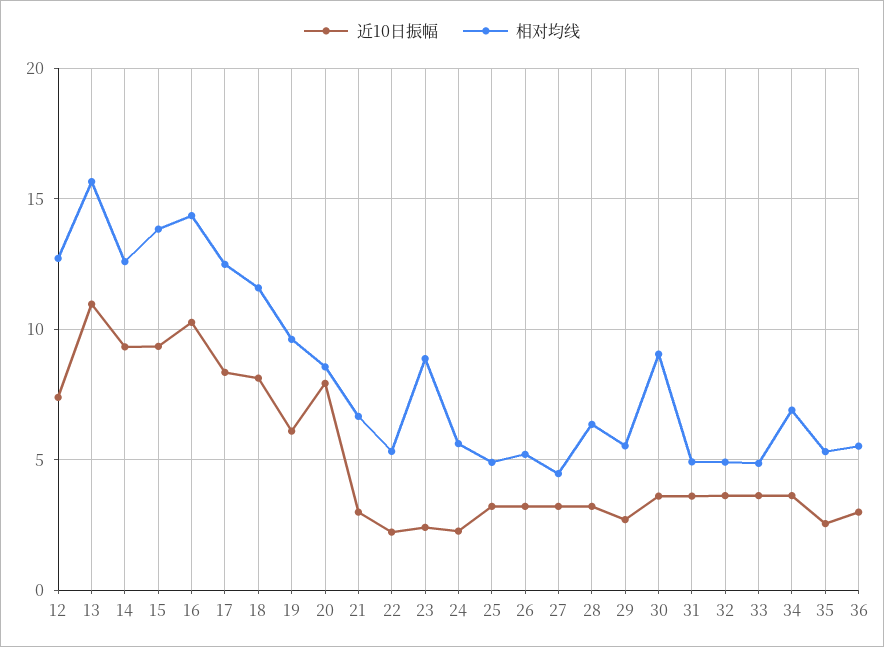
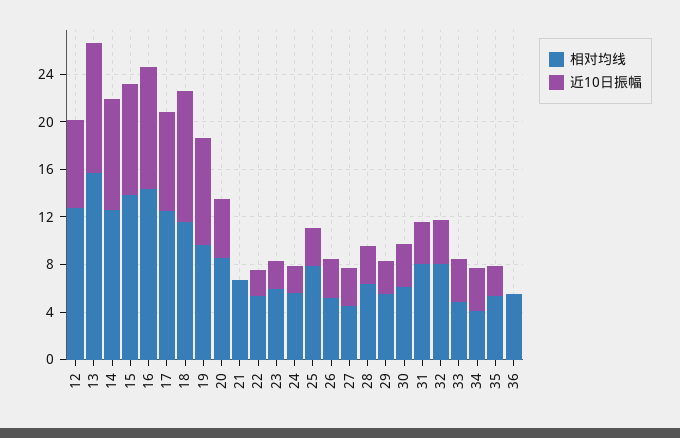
  {
    "近10日振幅": {
      "12": 7.5,
      "13": 11,
      "14": 9.5,
      "15": 9.5,
      "16": 10.5,
      "17": 8.5,
-     "18": 8,
+     "18": 11,
-     "19": 6,
+     "19": 9,
-     "20": 8,
+     "20": 5,
-     "21": 3,
+     "21": 0,
      "22": 2,
      "23": 2.5,
      "24": 2.5,
      "25": 3,
      "26": 3,
      "27": 3,
      "28": 3,
      "29": 2.5,
      "30": 3.5,
      "31": 3.5,
      "32": 3.5,
      "33": 3.5,
      "34": 3.5,
      "35": 2.5,
-     "36": 3
+     "36": 0
    },
    "相对均线": {
      "12": 12.5,
      "13": 15.5,
      "14": 12.5,
      "15": 14,
      "16": 14.5,
      "17": 12.5,
      "18": 11.5,
      "19": 9.5,
      "20": 8.5,
      "21": 6.5,
      "22": 5.5,
-     "23": 9,
+     "23": 6,
      "24": 5.5,
-     "25": 5,
+     "25": 8,
      "26": 5,
      "27": 4.5,
      "28": 6.5,
      "29": 5.5,
-     "30": 9,
+     "30": 6,
-     "31": 5,
+     "31": 8,
-     "32": 5,
+     "32": 8,
      "33": 5,
-     "34": 7,
+     "34": 4,
      "35": 5.5,
      "36": 5.5
    }
  }

